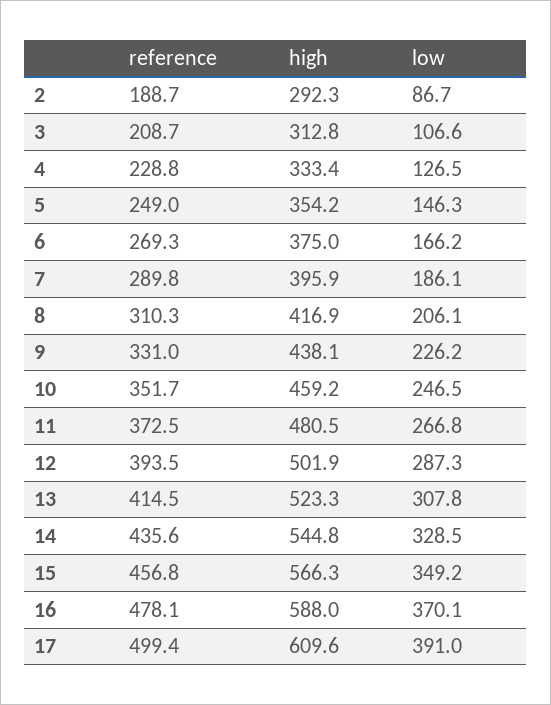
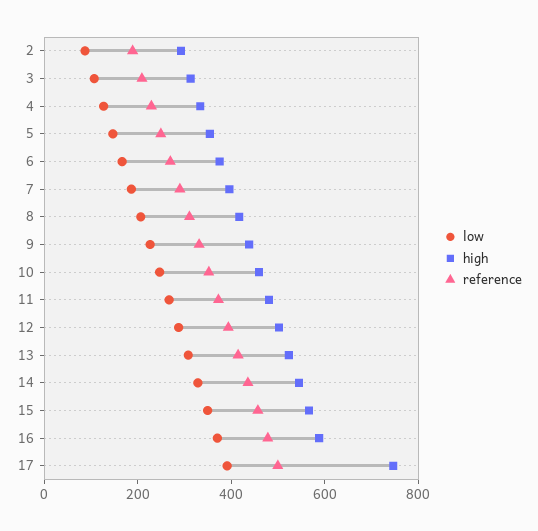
  {
    "reference": {
      "2": 188.7,
      "3": 208.7,
      "4": 228.8,
      "5": 249,
      "6": 269.3,
      "7": 289.8,
      "8": 310.3,
      "9": 331,
      "10": 351.7,
      "11": 372.5,
      "12": 393.5,
      "13": 414.5,
      "14": 435.6,
      "15": 456.8,
      "16": 478.1,
      "17": 499.4
    },
    "high": {
      "2": 292.3,
      "3": 312.8,
      "4": 333.4,
      "5": 354.2,
      "6": 375,
      "7": 395.9,
      "8": 416.9,
      "9": 438.1,
      "10": 459.2,
      "11": 480.5,
      "12": 501.9,
      "13": 523.3,
      "14": 544.8,
      "15": 566.3,
      "16": 588,
-     "17": 609.6
+     "17": 750
    },
    "low": {
      "2": 86.7,
      "3": 106.6,
      "4": 126.5,
      "5": 146.3,
      "6": 166.2,
      "7": 186.1,
      "8": 206.1,
      "9": 226.2,
      "10": 246.5,
      "11": 266.8,
      "12": 287.3,
      "13": 307.8,
      "14": 328.5,
      "15": 349.2,
      "16": 370.1,
      "17": 391
    }
  }

